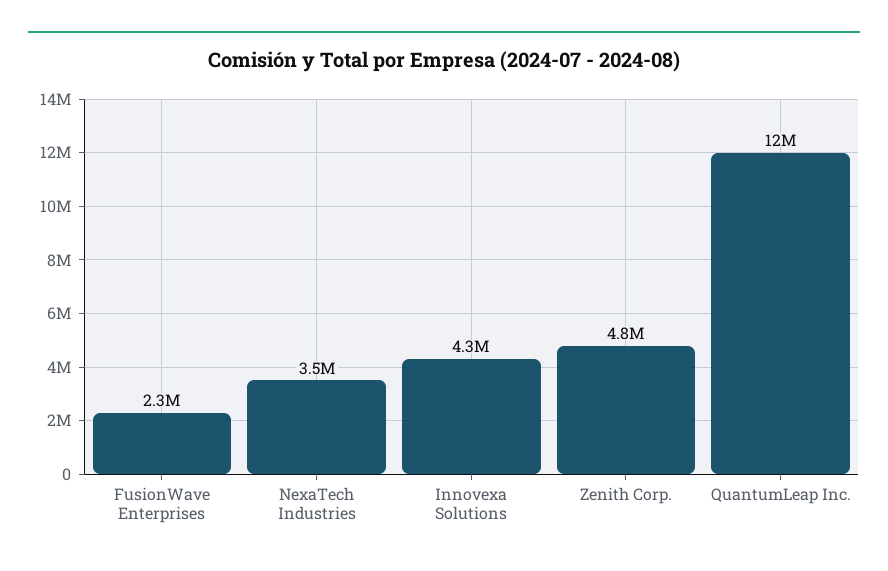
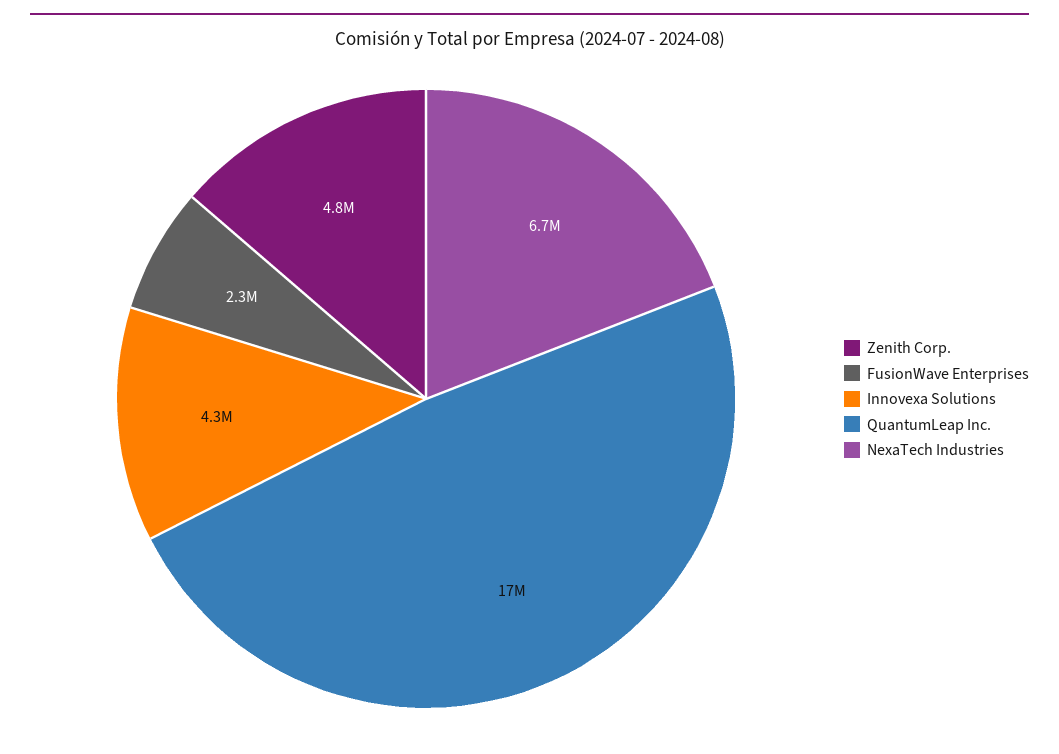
  {
    "FusionWave Enterprises": 2300000,
-   "NexaTech Industries": 3500000,
+   "NexaTech Industries": 6700000,
    "Innovexa Solutions": 4300000,
    "Zenith Corp.": 4800000,
-   "QuantumLeap Inc.": 12000000
+   "QuantumLeap Inc.": 17000000
  }

